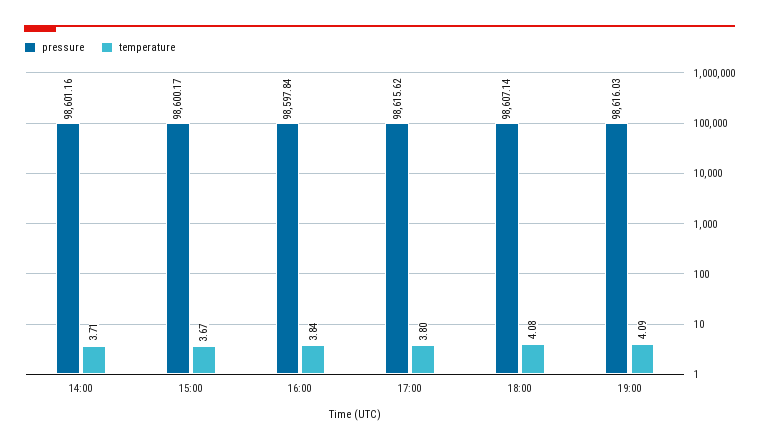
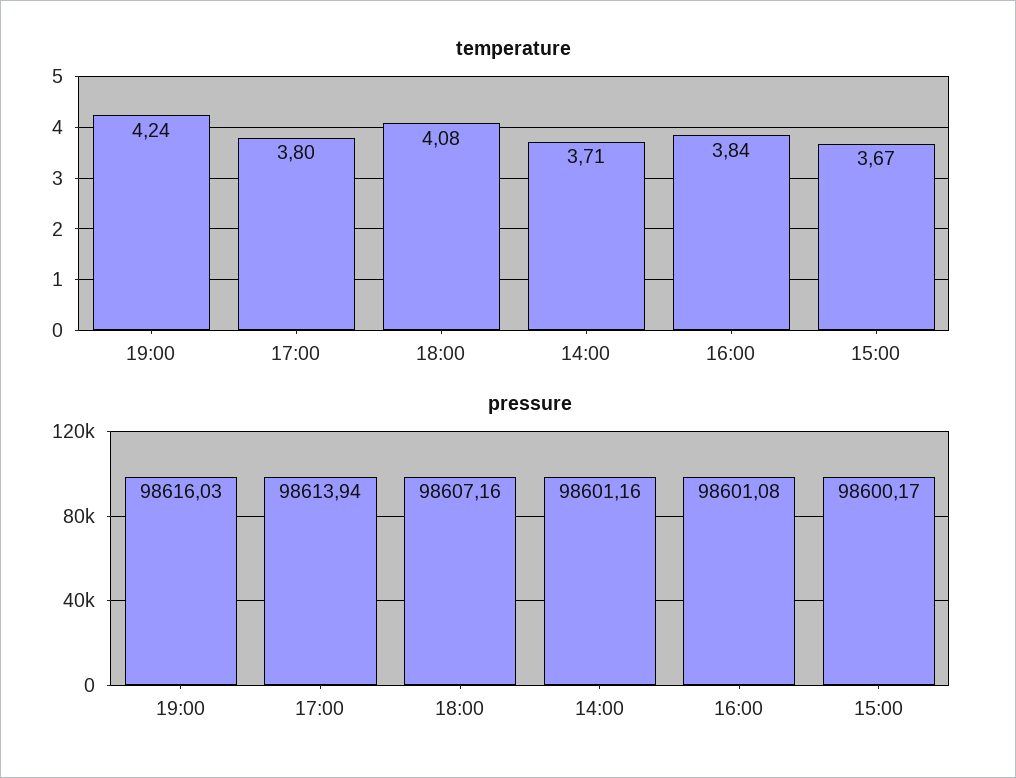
  {
    "pressure": {
      "14:00": 98601.16,
      "15:00": 98600.17,
-     "16:00": 98597.84,
+     "16:00": 98601.08,
-     "17:00": 98615.62,
+     "17:00": 98613.94,
-     "18:00": 98607.14,
+     "18:00": 98607.16,
      "19:00": 98616.03
    },
    "temperature": {
      "14:00": 3.71,
      "15:00": 3.67,
      "16:00": 3.84,
      "17:00": 3.8,
      "18:00": 4.08,
-     "19:00": 4.09
+     "19:00": 4.24
    }
  }

